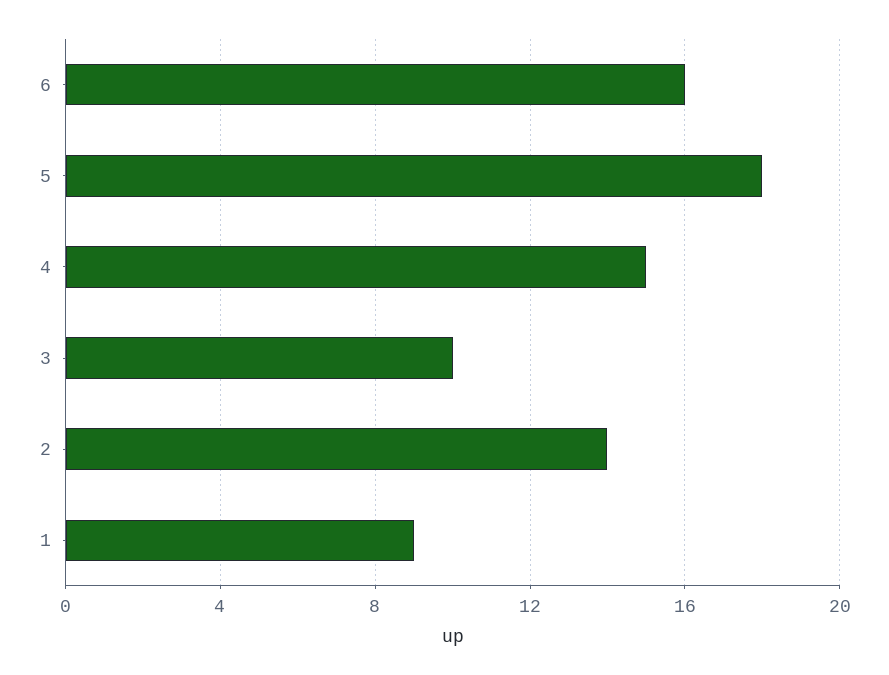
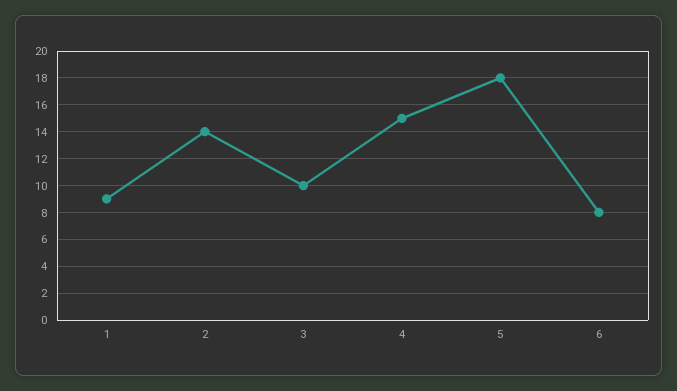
  {
-   "6": 16,
+   "6": 8,
    "5": 18,
    "4": 15,
    "3": 10,
    "2": 14,
    "1": 9
  }

